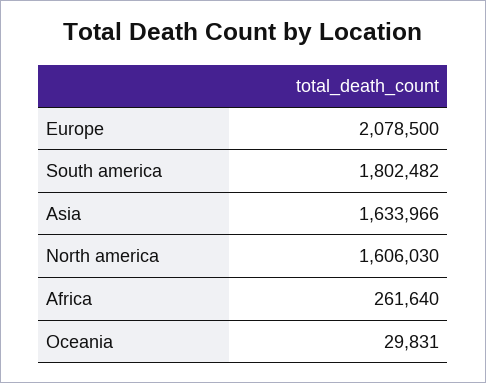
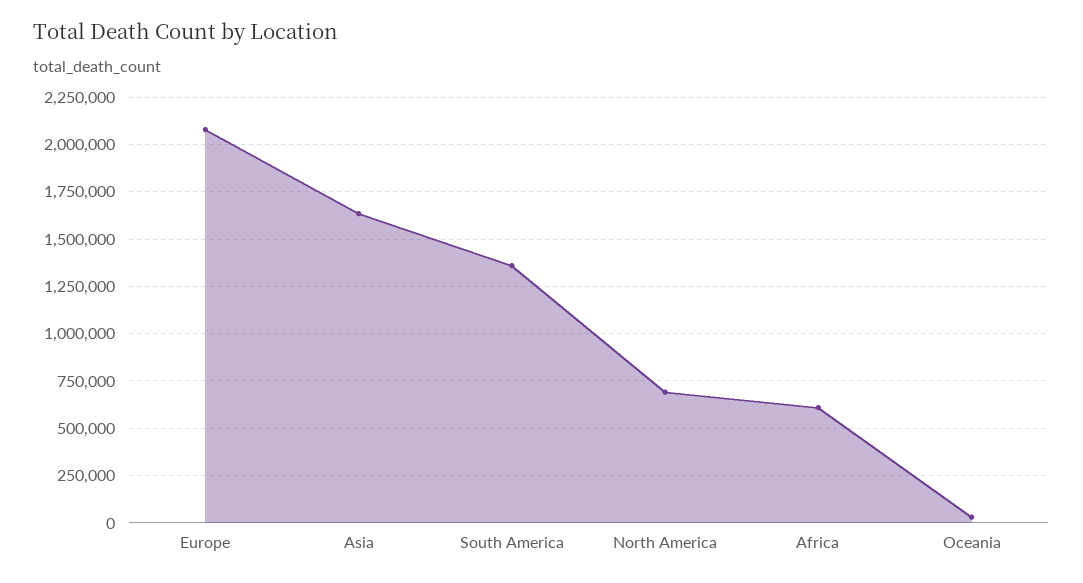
  {
    "Europe": 2078500,
-   "South america": 1802482,
+   "South america": 1350000,
    "Asia": 1633966,
-   "North america": 1606030,
+   "North america": 700000,
-   "Africa": 261640,
+   "Africa": 600000,
    "Oceania": 29831
  }

